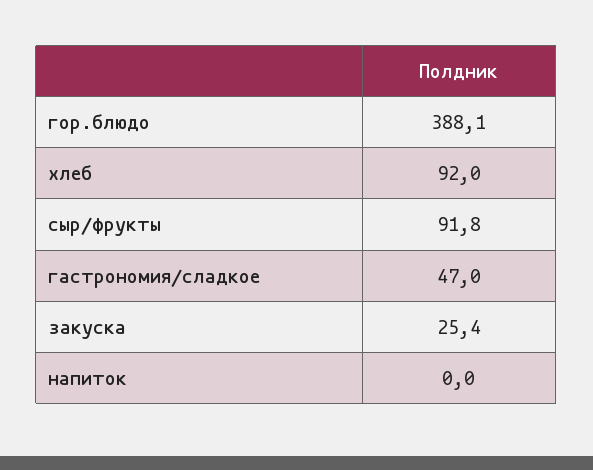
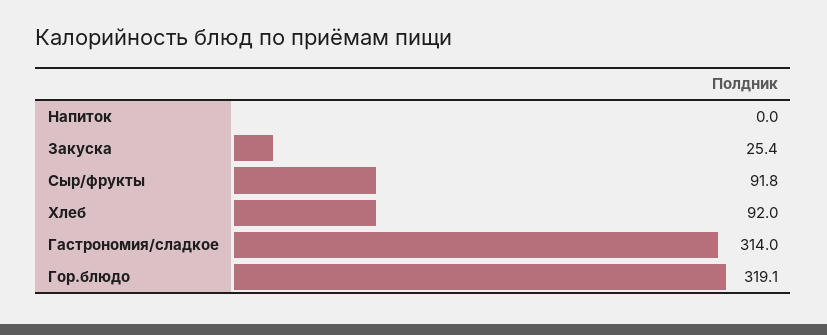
  {
-   "гор.блюдо": 388.1,
+   "гор.блюдо": 319.1,
    "хлеб": 92,
    "сыр/фрукты": 91.8,
-   "гастрономия/сладкое": 47,
+   "гастрономия/сладкое": 314,
    "закуска": 25.4,
    "напиток": 0
  }

